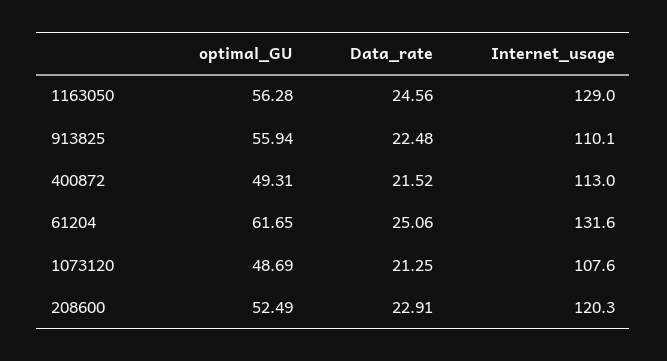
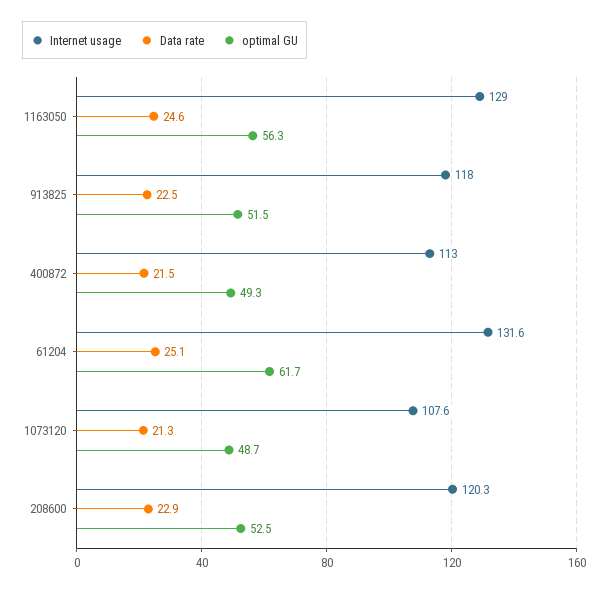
  {
    "optimal_GU": {
      "1163050": 56.28,
-     "913825": 55.94,
+     "913825": 51.5,
      "400872": 49.31,
      "61204": 61.65,
      "1073120": 48.69,
      "208600": 52.49
    },
    "Data_rate": {
      "1163050": 24.56,
      "913825": 22.48,
      "400872": 21.52,
      "61204": 25.06,
      "1073120": 21.25,
      "208600": 22.91
    },
    "Internet_usage": {
      "1163050": 129,
-     "913825": 110.1,
+     "913825": 118,
      "400872": 113,
      "61204": 131.6,
      "1073120": 107.6,
      "208600": 120.3
    }
  }

